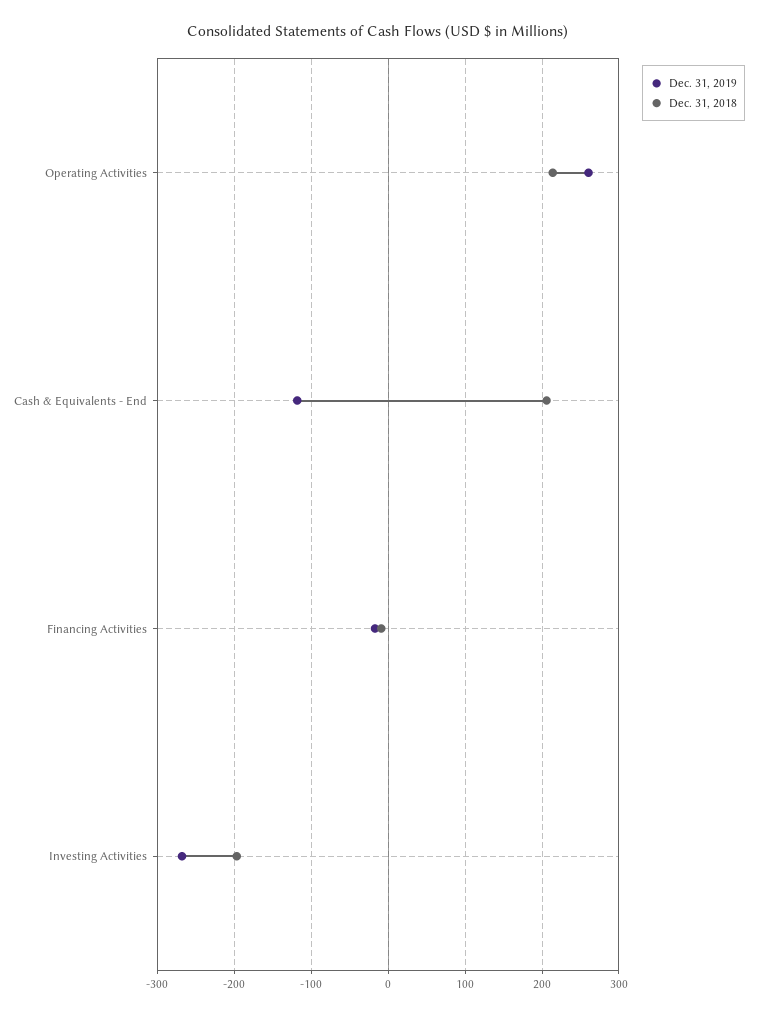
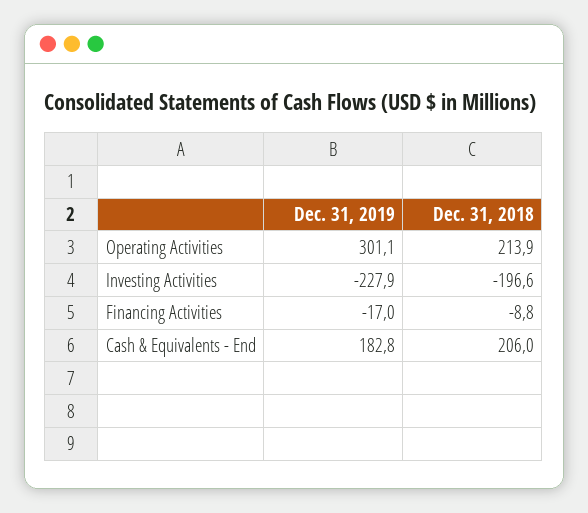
  {
    "Dec. 31, 2019": {
-     "Operating Activities": 260,
+     "Operating Activities": 301.1,
-     "Cash & Equivalents - End": -120,
+     "Cash & Equivalents - End": 182.8,
      "Financing Activities": -17,
-     "Investing Activities": -270
+     "Investing Activities": -227.9
    },
    "Dec. 31, 2018": {
      "Operating Activities": 213.9,
      "Cash & Equivalents - End": 206,
      "Financing Activities": -8.8,
      "Investing Activities": -196.6
    }
  }

